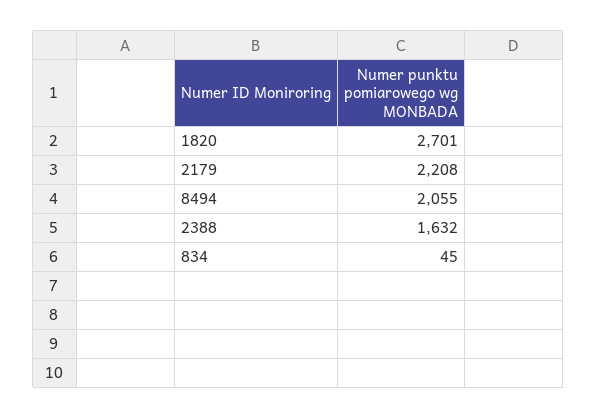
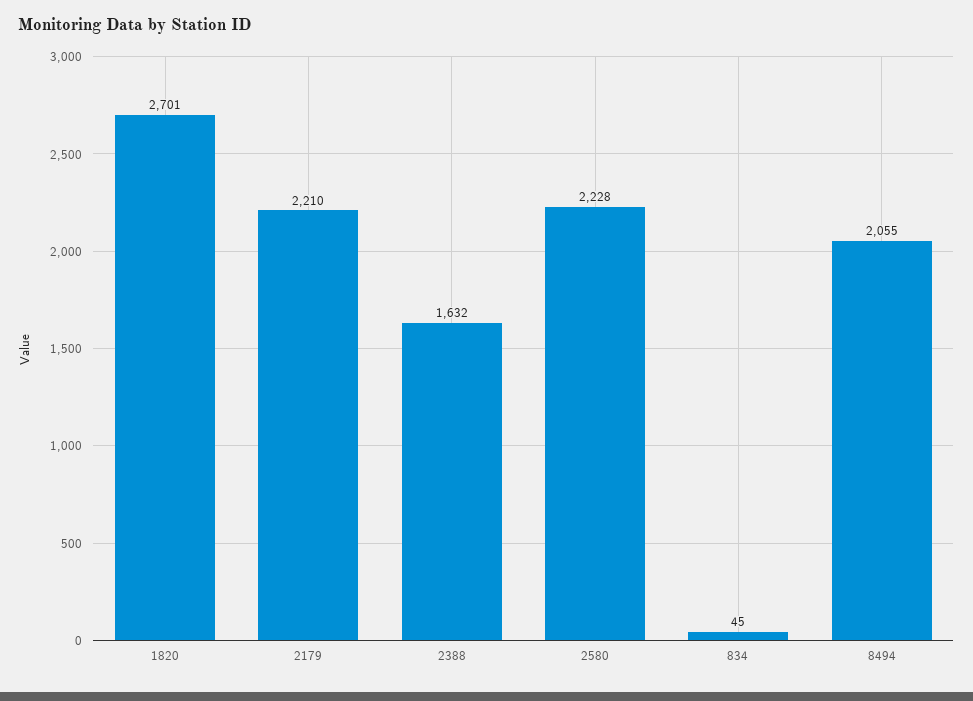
  {
    "1820": 2701,
-   "2179": 2208,
+   "2179": 2210,
    "8494": 2055,
    "2388": 1632,
-   "834": 45
+   "834": 45,
+   "2580": 2228
  }

